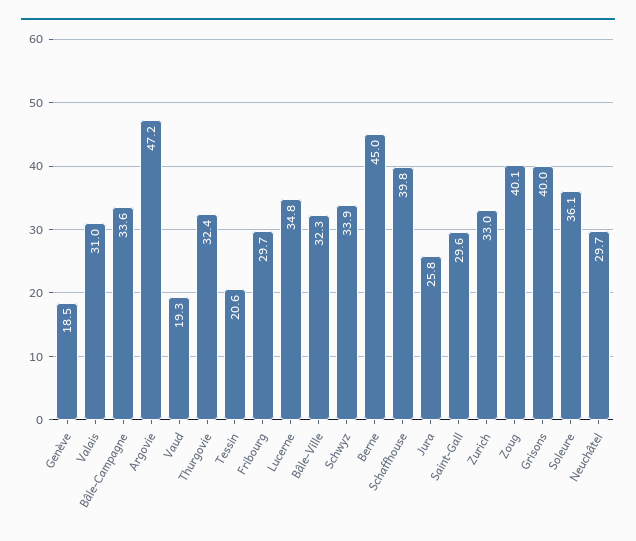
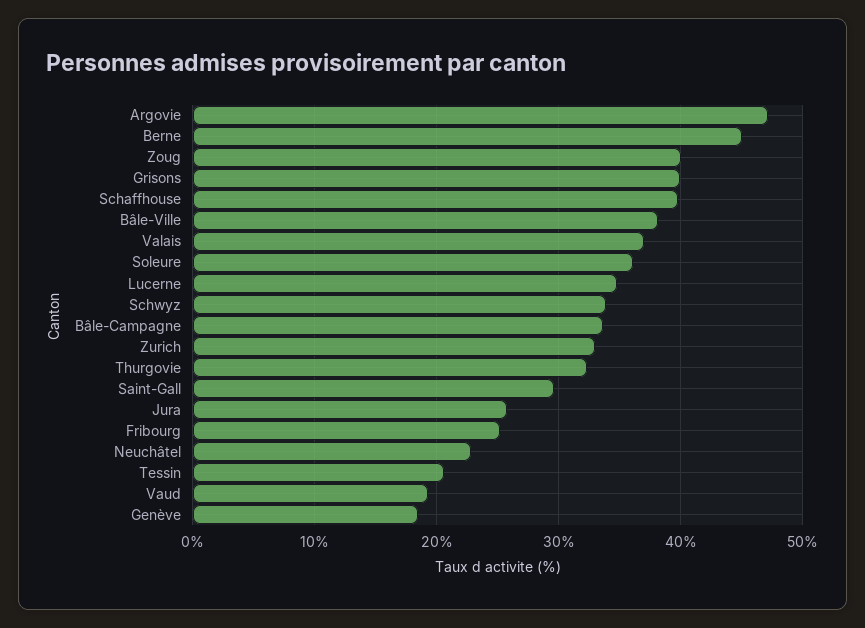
  {
    "Genève": 18.5,
-   "Valais": 31,
+   "Valais": 37,
    "Bâle-Campagne": 33.6,
    "Argovie": 47.2,
    "Vaud": 19.3,
    "Thurgovie": 32.4,
    "Tessin": 20.6,
-   "Fribourg": 29.7,
+   "Fribourg": 25,
    "Lucerne": 34.8,
-   "Bâle-Ville": 32.3,
+   "Bâle-Ville": 38,
    "Schwyz": 33.9,
    "Berne": 45,
    "Schaffhouse": 39.8,
    "Jura": 25.8,
    "Saint-Gall": 29.6,
    "Zurich": 33,
    "Zoug": 40.1,
    "Grisons": 40,
    "Soleure": 36.1,
-   "Neuchâtel": 29.7
+   "Neuchâtel": 23
  }

